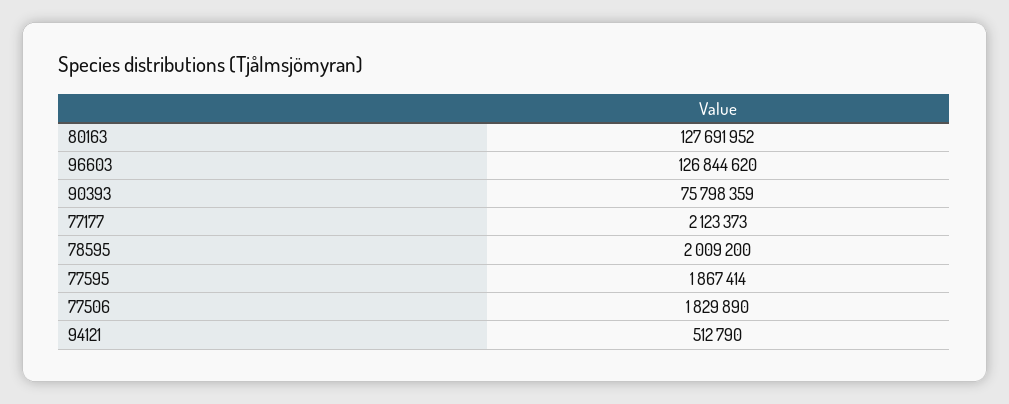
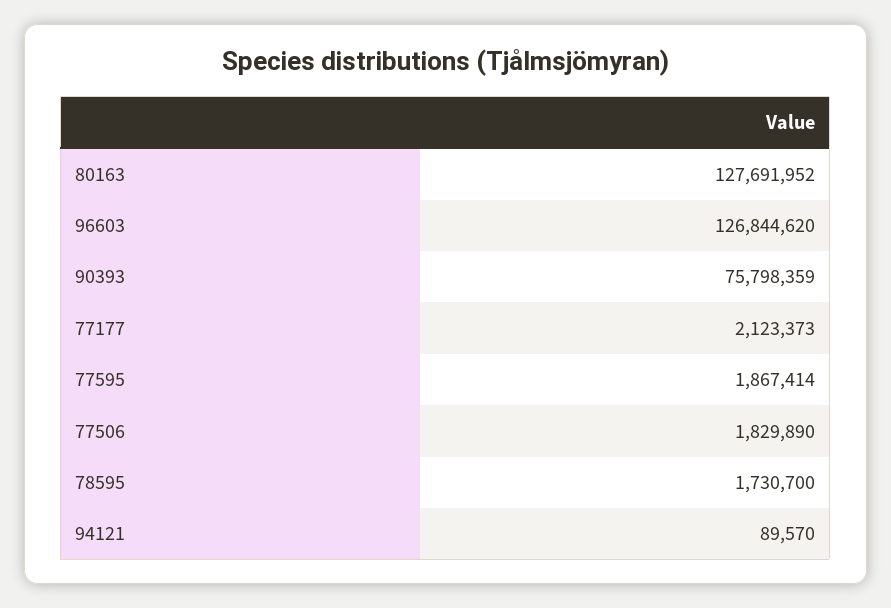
  {
    "80163": 127691952,
    "96603": 126844620,
    "90393": 75798359,
    "77177": 2123373,
-   "78595": 2009200,
+   "78595": 1730700,
    "77595": 1867414,
    "77506": 1829890,
-   "94121": 512790
+   "94121": 89570
  }

